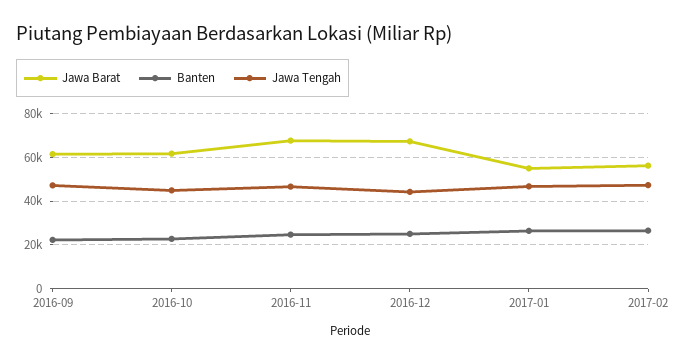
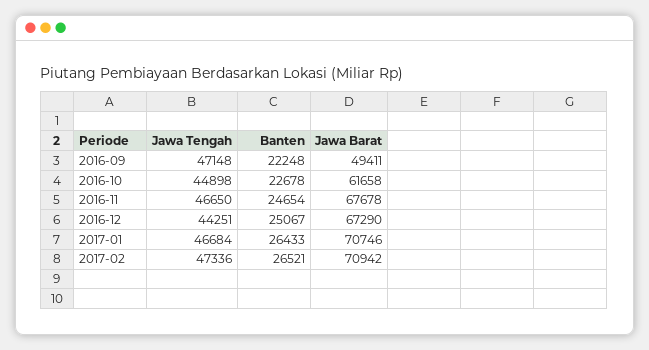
  {
    "Jawa Barat": {
-     "2016-09": 60000,
+     "2016-09": 49411,
      "2016-10": 61658,
      "2016-11": 67678,
      "2016-12": 67290,
-     "2017-01": 55000,
+     "2017-01": 70746,
-     "2017-02": 55000
+     "2017-02": 70942
    },
    "Banten": {
      "2016-09": 22248,
      "2016-10": 22678,
      "2016-11": 24654,
      "2016-12": 25067,
      "2017-01": 26433,
      "2017-02": 26521
    },
    "Jawa Tengah": {
      "2016-09": 47148,
      "2016-10": 44898,
      "2016-11": 46650,
      "2016-12": 44251,
      "2017-01": 46684,
      "2017-02": 47336
    }
  }

